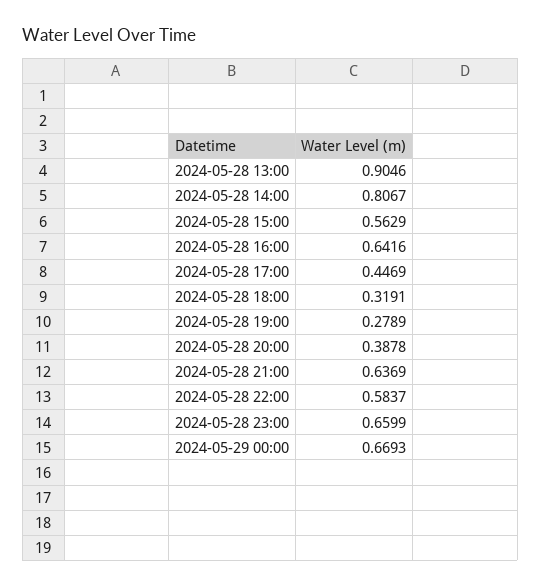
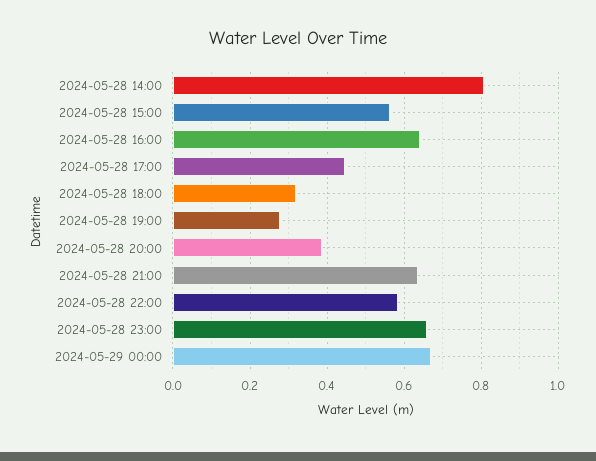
  {
-   "2024-05-28 13:00": 0.9046,
    "2024-05-28 14:00": 0.8067,
    "2024-05-28 15:00": 0.5629,
    "2024-05-28 16:00": 0.6416,
    "2024-05-28 17:00": 0.4469,
    "2024-05-28 18:00": 0.3191,
    "2024-05-28 19:00": 0.2789,
    "2024-05-28 20:00": 0.3878,
    "2024-05-28 21:00": 0.6369,
    "2024-05-28 22:00": 0.5837,
    "2024-05-28 23:00": 0.6599,
    "2024-05-29 00:00": 0.6693
  }

